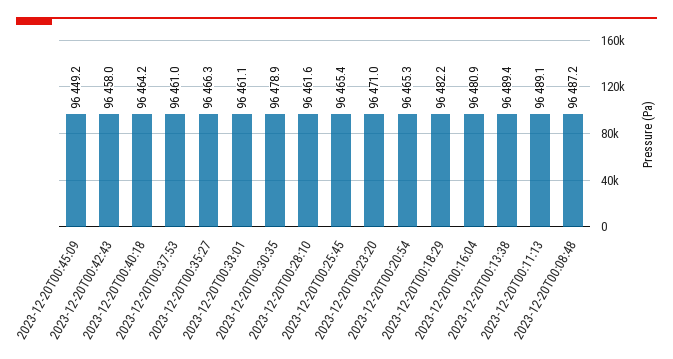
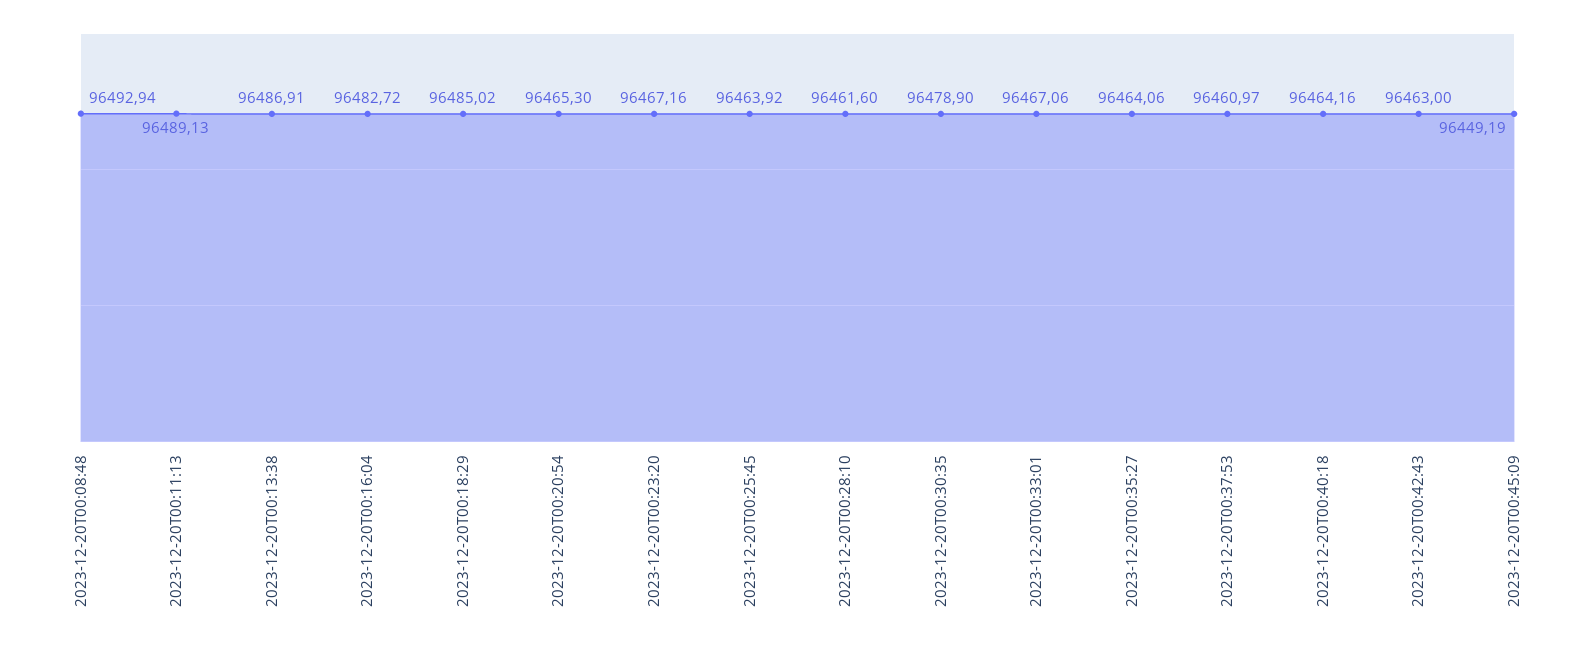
  {
    "2023-12-20T00:45:09": 96449.19,
-   "2023-12-20T00:42:43": 96458,
+   "2023-12-20T00:42:43": 96463,
    "2023-12-20T00:40:18": 96464.16,
    "2023-12-20T00:37:53": 96460.97,
-   "2023-12-20T00:35:27": 96466.3,
+   "2023-12-20T00:35:27": 96464.06,
-   "2023-12-20T00:33:01": 96461.1,
+   "2023-12-20T00:33:01": 96467.06,
    "2023-12-20T00:30:35": 96478.9,
    "2023-12-20T00:28:10": 96461.6,
-   "2023-12-20T00:25:45": 96465.4,
+   "2023-12-20T00:25:45": 96463.92,
-   "2023-12-20T00:23:20": 96471,
+   "2023-12-20T00:23:20": 96467.16,
    "2023-12-20T00:20:54": 96465.3,
-   "2023-12-20T00:18:29": 96482.2,
+   "2023-12-20T00:18:29": 96485.02,
-   "2023-12-20T00:16:04": 96480.9,
+   "2023-12-20T00:16:04": 96482.72,
-   "2023-12-20T00:13:38": 96489.4,
+   "2023-12-20T00:13:38": 96486.91,
    "2023-12-20T00:11:13": 96489.13,
-   "2023-12-20T00:08:48": 96487.2
+   "2023-12-20T00:08:48": 96492.94
  }

